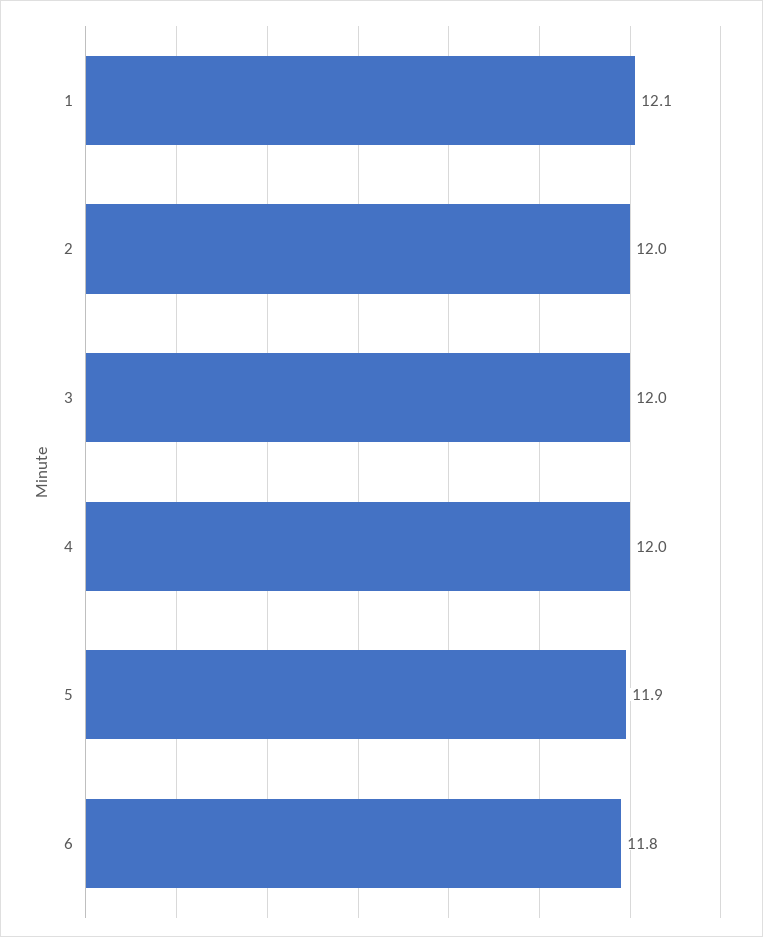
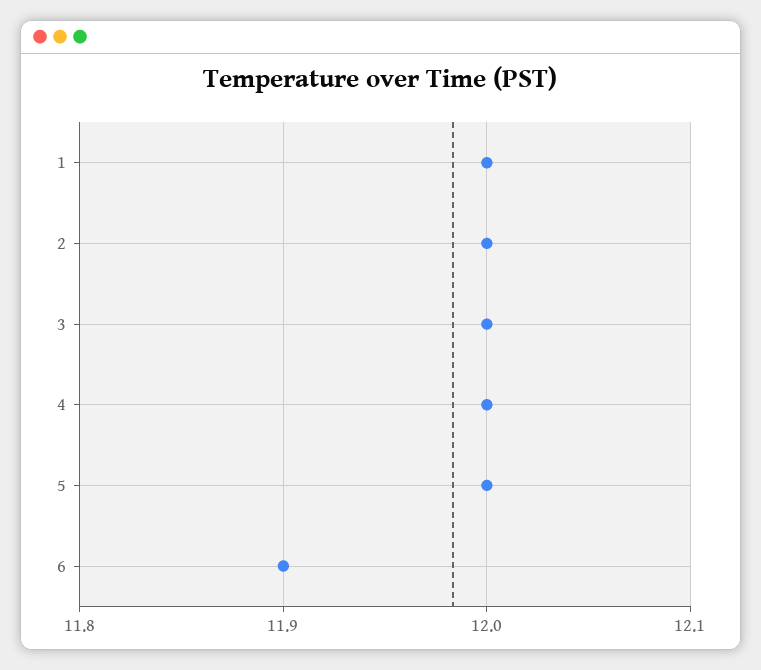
  {
-   "1": 12.1,
+   "1": 12,
    "2": 12,
    "3": 12,
    "4": 12,
-   "5": 11.9,
+   "5": 12,
-   "6": 11.8
+   "6": 11.9
  }

